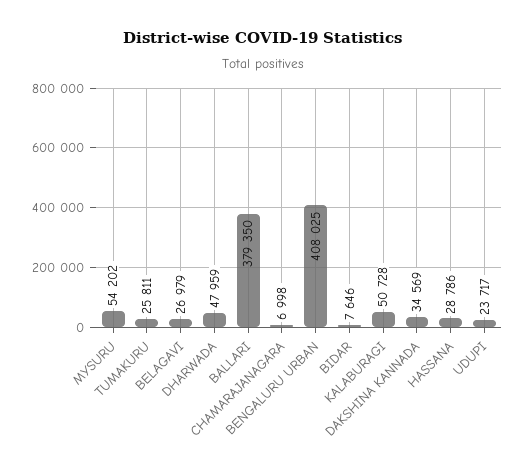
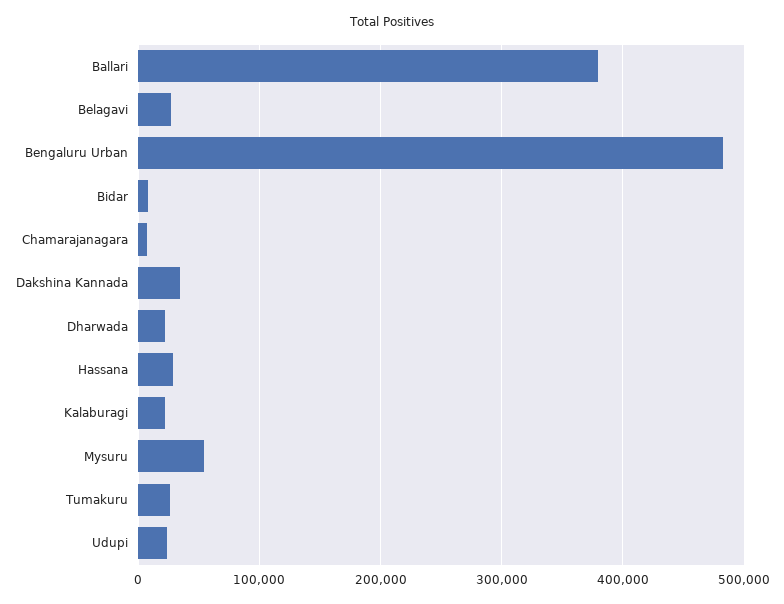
  {
    "MYSURU": 54202,
    "TUMAKURU": 25811,
    "BELAGAVI": 26979,
-   "DHARWADA": 47959,
+   "DHARWADA": 20000,
    "BALLARI": 379350,
    "CHAMARAJANAGARA": 6998,
-   "BENGALURU URBAN": 408025,
+   "BENGALURU URBAN": 480000,
    "BIDAR": 7646,
-   "KALABURAGI": 50728,
+   "KALABURAGI": 20000,
    "DAKSHINA KANNADA": 34569,
    "HASSANA": 28786,
    "UDUPI": 23717
  }

